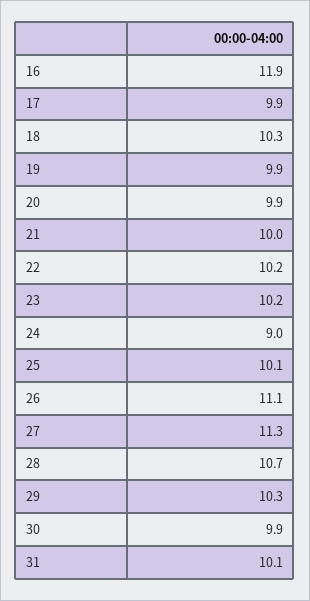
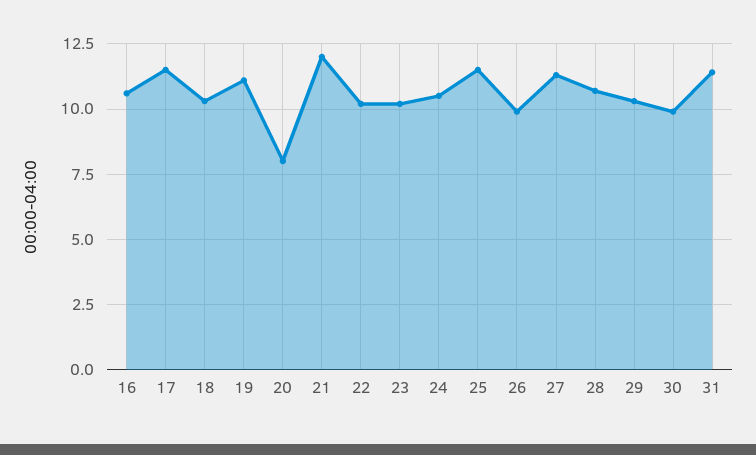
  {
-   "16": 11.9,
+   "16": 10.5,
-   "17": 9.9,
+   "17": 11.5,
    "18": 10.3,
-   "19": 9.9,
+   "19": 11,
-   "20": 9.9,
+   "20": 8,
-   "21": 10,
+   "21": 12,
    "22": 10.2,
    "23": 10.2,
-   "24": 9,
+   "24": 10.5,
-   "25": 10.1,
+   "25": 11.5,
-   "26": 11.1,
+   "26": 10,
    "27": 11.3,
    "28": 10.7,
    "29": 10.3,
    "30": 9.9,
-   "31": 10.1
+   "31": 11.5
  }

